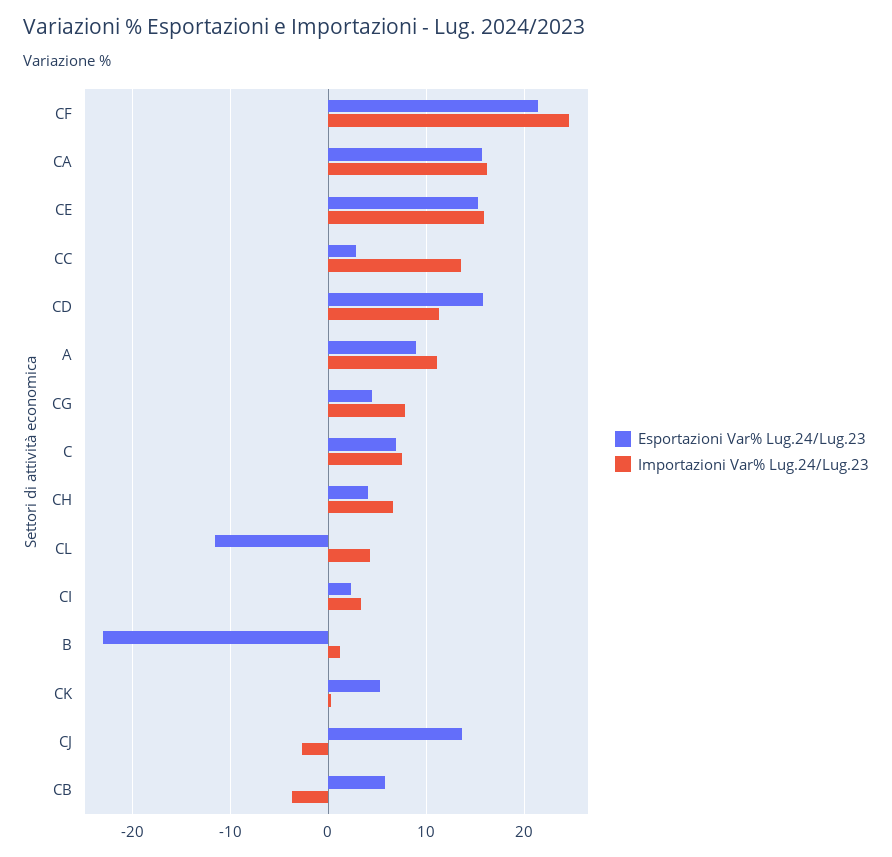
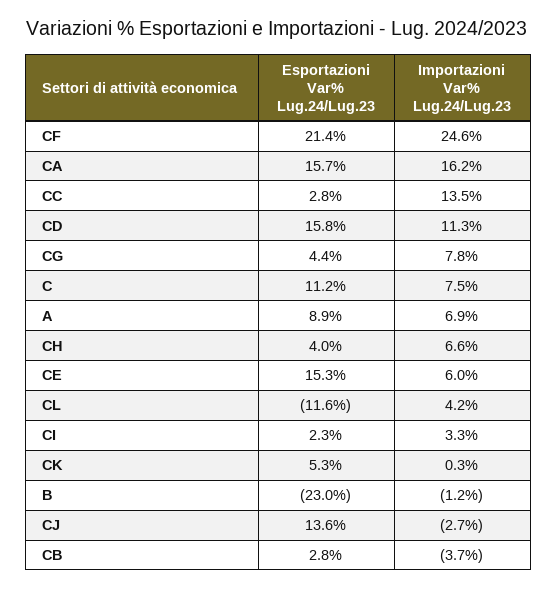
  {
    "Esportazioni Var% Lug.24/Lug.23": {
      "CF": 21.4,
      "CA": 15.7,
      "CE": 15.3,
      "CC": 2.8,
      "CD": 15.8,
      "A": 8.9,
      "CG": 4.4,
-     "C": 7,
+     "C": 11.2,
      "CH": 4,
      "CL": -11.6,
      "CI": 2.3,
      "B": -23,
      "CK": 5.3,
      "CJ": 13.6,
-     "CB": 6
+     "CB": 2.8
    },
    "Importazioni Var% Lug.24/Lug.23": {
      "CF": 24.6,
      "CA": 16.2,
-     "CE": 16,
+     "CE": 6,
      "CC": 13.5,
      "CD": 11.3,
-     "A": 11,
+     "A": 6.9,
      "CG": 7.8,
      "C": 7.5,
      "CH": 6.6,
      "CL": 4.2,
      "CI": 3.3,
-     "B": 1,
+     "B": -1.2,
      "CK": 0.3,
      "CJ": -2.7,
      "CB": -3.7
    }
  }

